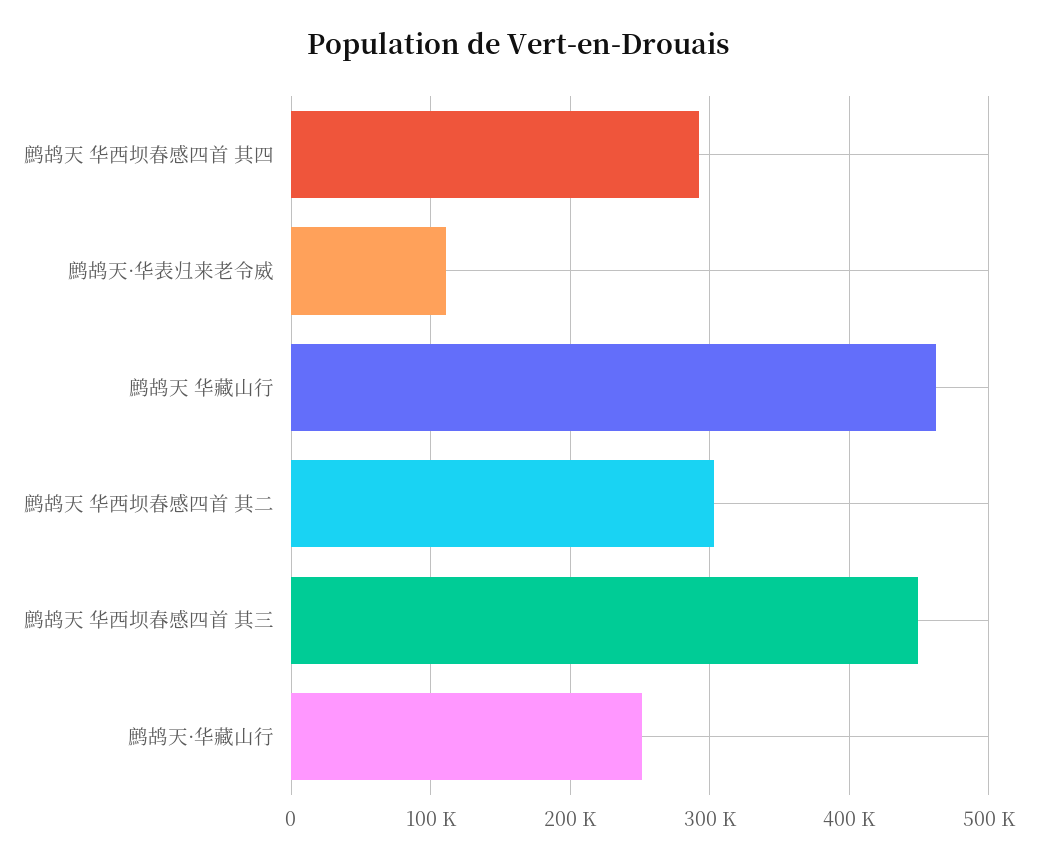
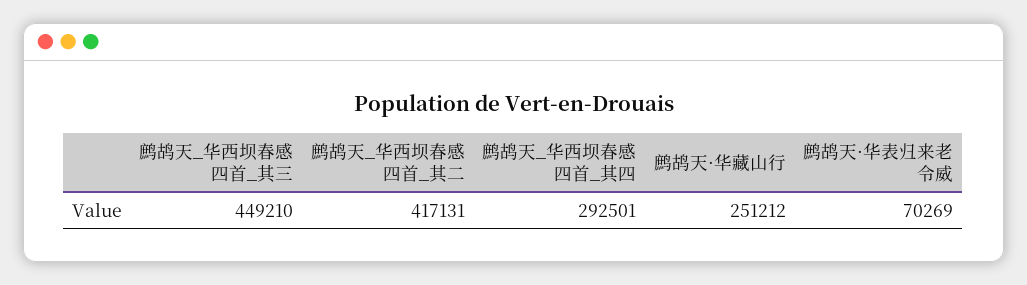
  {
    "鹧鸪天 华西坝春感四首 其四": 292501,
-   "鹧鸪天·华表归来老令威": 110000,
+   "鹧鸪天·华表归来老令威": 70269,
-   "鹧鸪天 华藏山行": 460000,
-   "鹧鸪天 华西坝春感四首 其二": 300000,
+   "鹧鸪天 华西坝春感四首 其二": 417131,
    "鹧鸪天 华西坝春感四首 其三": 449210,
    "鹧鸪天·华藏山行": 251212
  }

